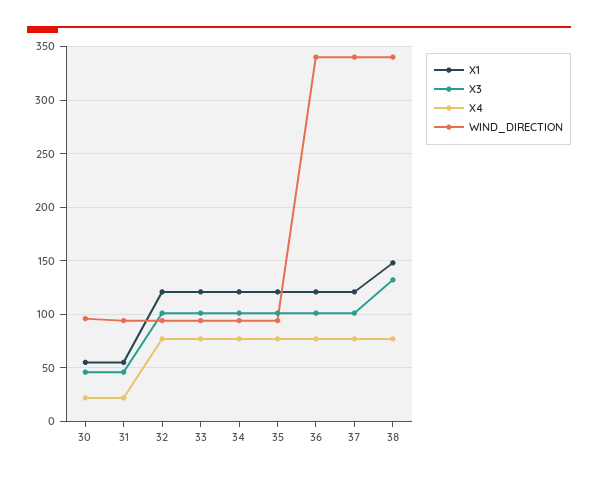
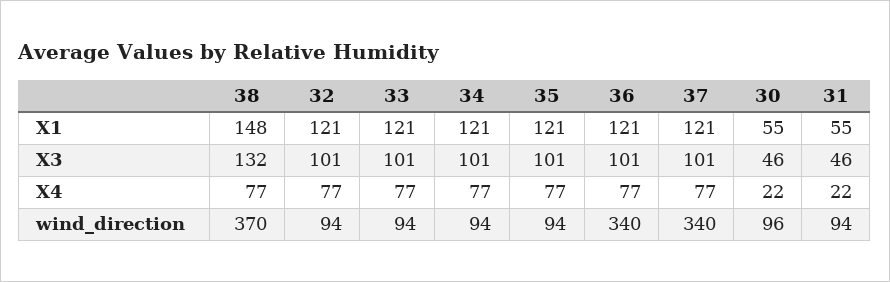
  {
    "X1": {
      "30": 55,
      "31": 55,
      "32": 121,
      "33": 121,
      "34": 121,
      "35": 121,
      "36": 121,
      "37": 121,
      "38": 148
    },
    "X3": {
      "30": 46,
      "31": 46,
      "32": 101,
      "33": 101,
      "34": 101,
      "35": 101,
      "36": 101,
      "37": 101,
      "38": 132
    },
    "X4": {
      "30": 22,
      "31": 22,
      "32": 77,
      "33": 77,
      "34": 77,
      "35": 77,
      "36": 77,
      "37": 77,
      "38": 77
    },
    "WIND_DIRECTION": {
      "30": 96,
      "31": 94,
      "32": 94,
      "33": 94,
      "34": 94,
      "35": 94,
      "36": 340,
      "37": 340,
-     "38": 340
+     "38": 370
    }
  }

